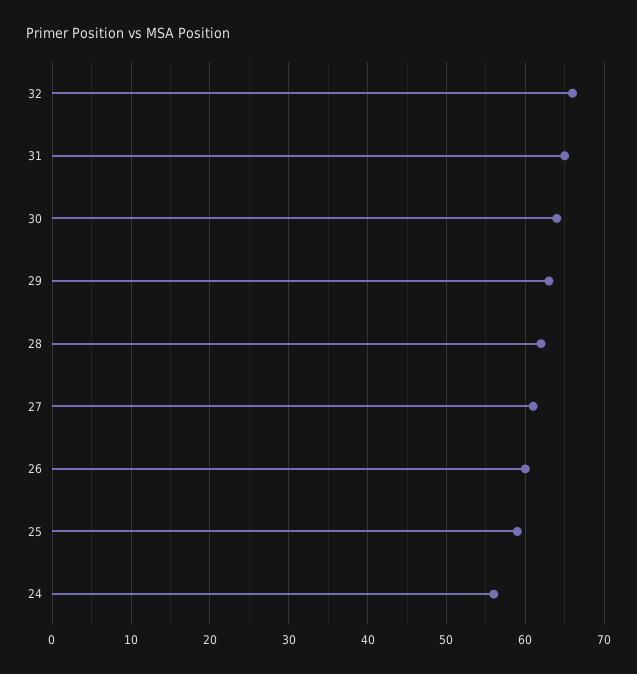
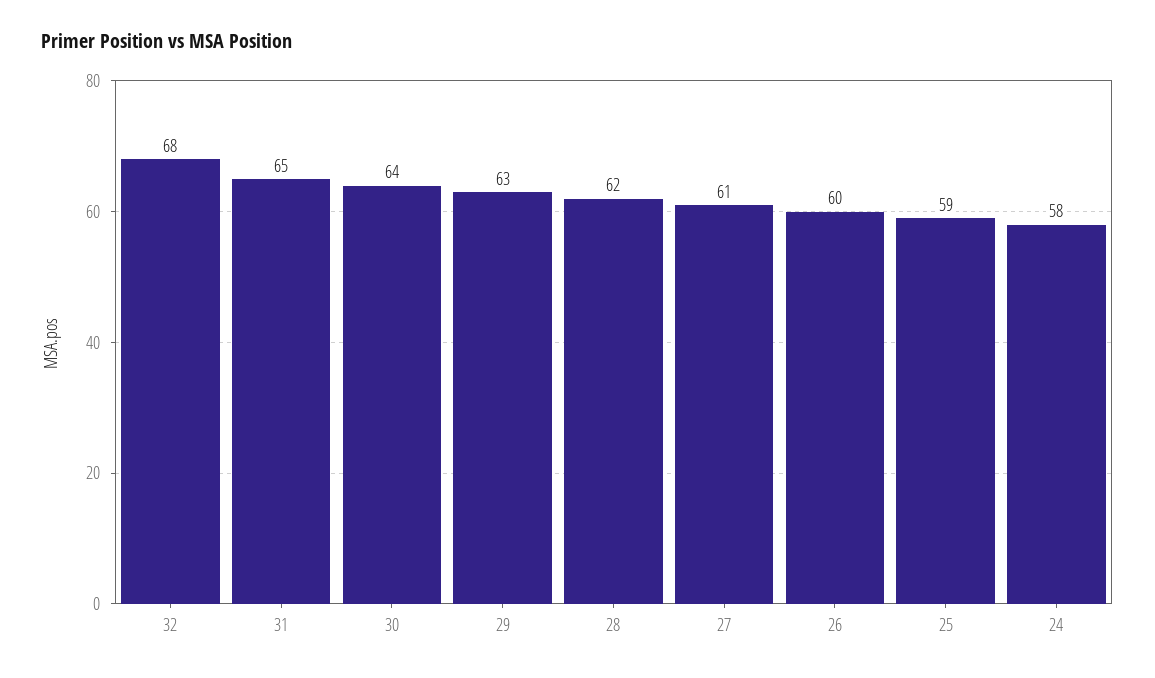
  {
-   "32": 66,
+   "32": 68,
    "31": 65,
    "30": 64,
    "29": 63,
    "28": 62,
    "27": 61,
    "26": 60,
    "25": 59,
-   "24": 56
+   "24": 58
  }

